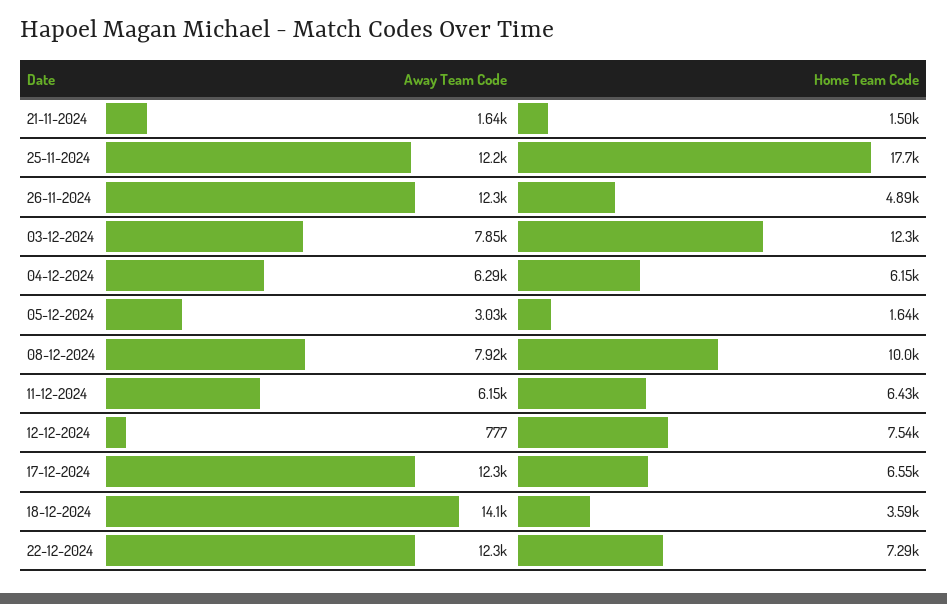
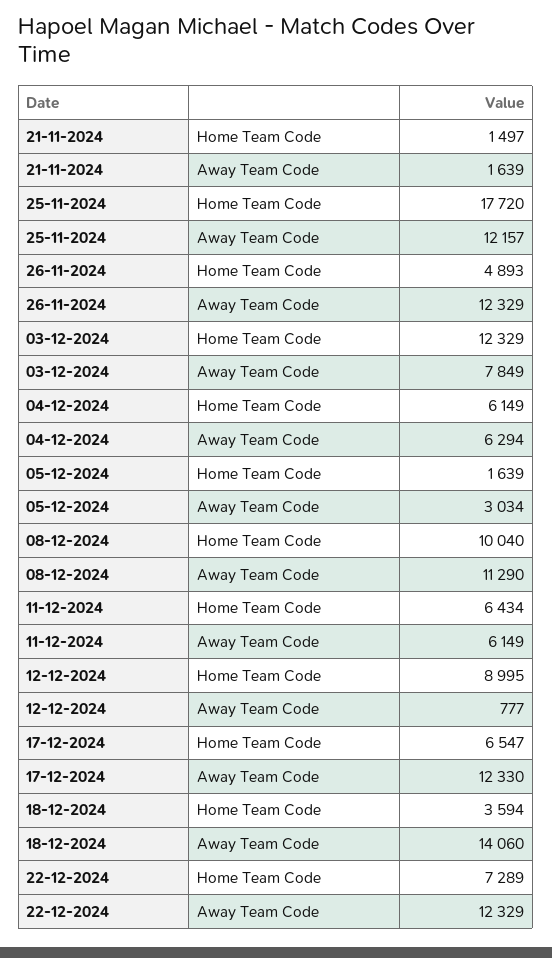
  {
    "Away Team Code": {
      "21-11-2024": 1639,
      "25-11-2024": 12157,
      "26-11-2024": 12329,
      "03-12-2024": 7849,
      "04-12-2024": 6294,
      "05-12-2024": 3034,
-     "08-12-2024": 7920,
+     "08-12-2024": 11290,
      "11-12-2024": 6149,
      "12-12-2024": 777,
      "17-12-2024": 12330,
      "18-12-2024": 14060,
      "22-12-2024": 12329
    },
    "Home Team Code": {
      "21-11-2024": 1497,
      "25-11-2024": 17720,
      "26-11-2024": 4893,
      "03-12-2024": 12329,
      "04-12-2024": 6149,
      "05-12-2024": 1639,
      "08-12-2024": 10040,
      "11-12-2024": 6434,
-     "12-12-2024": 7540,
+     "12-12-2024": 8995,
      "17-12-2024": 6547,
      "18-12-2024": 3594,
      "22-12-2024": 7289
    }
  }

